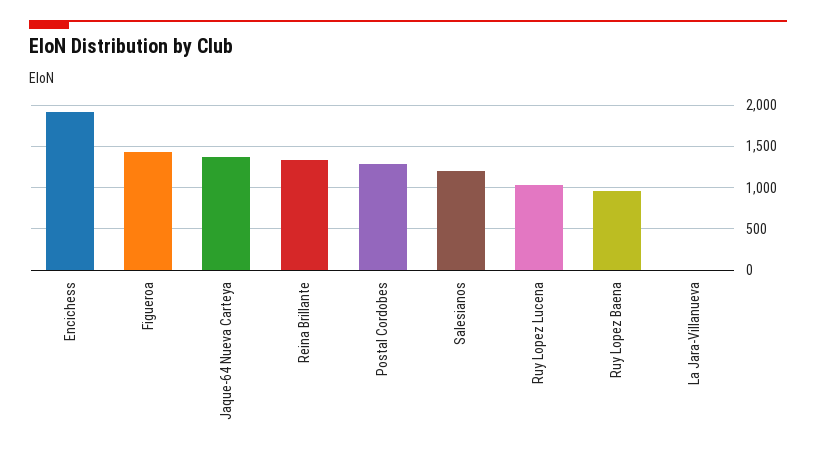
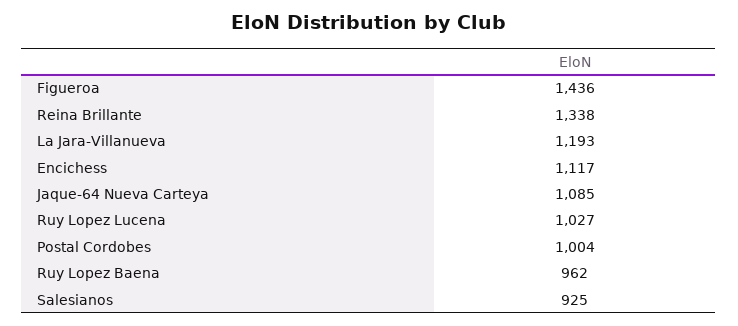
  {
-   "Encichess": 1900,
+   "Encichess": 1117,
    "Figueroa": 1436,
-   "Jaque-64 Nueva Carteya": 1400,
+   "Jaque-64 Nueva Carteya": 1085,
    "Reina Brillante": 1338,
-   "Postal Cordobes": 1300,
+   "Postal Cordobes": 1004,
-   "Salesianos": 1200,
+   "Salesianos": 925,
    "Ruy Lopez Lucena": 1027,
    "Ruy Lopez Baena": 962,
-   "La Jara-Villanueva": 0
+   "La Jara-Villanueva": 1193
  }

